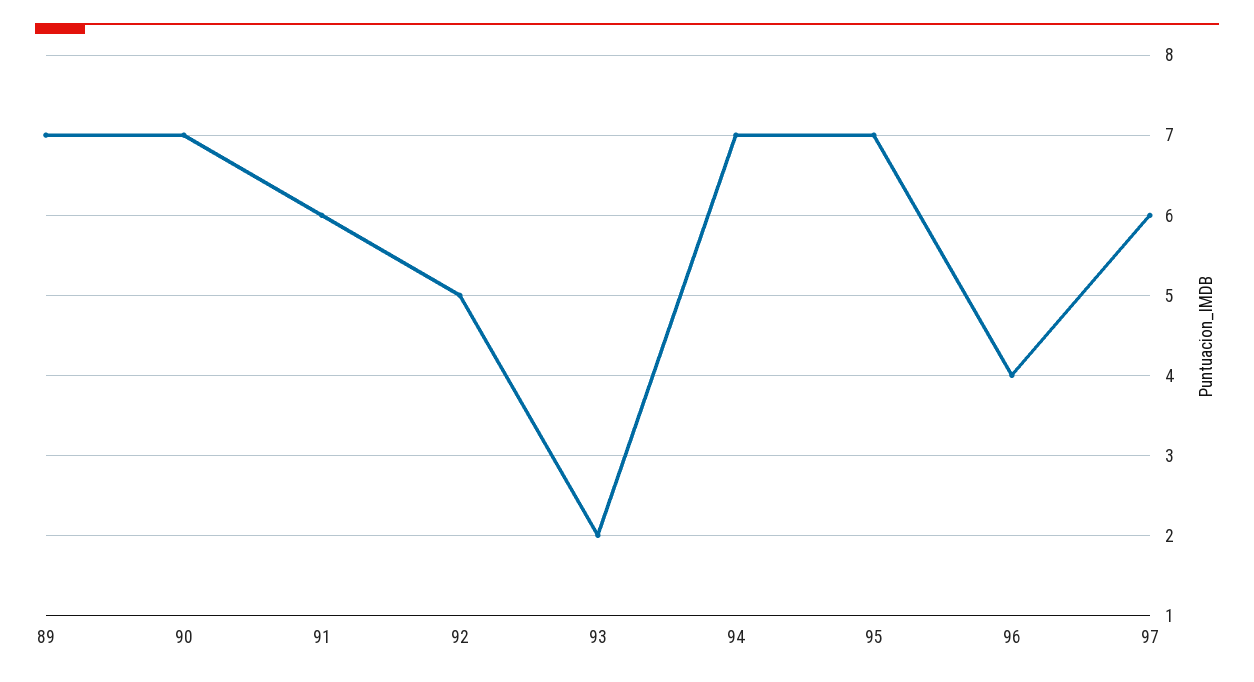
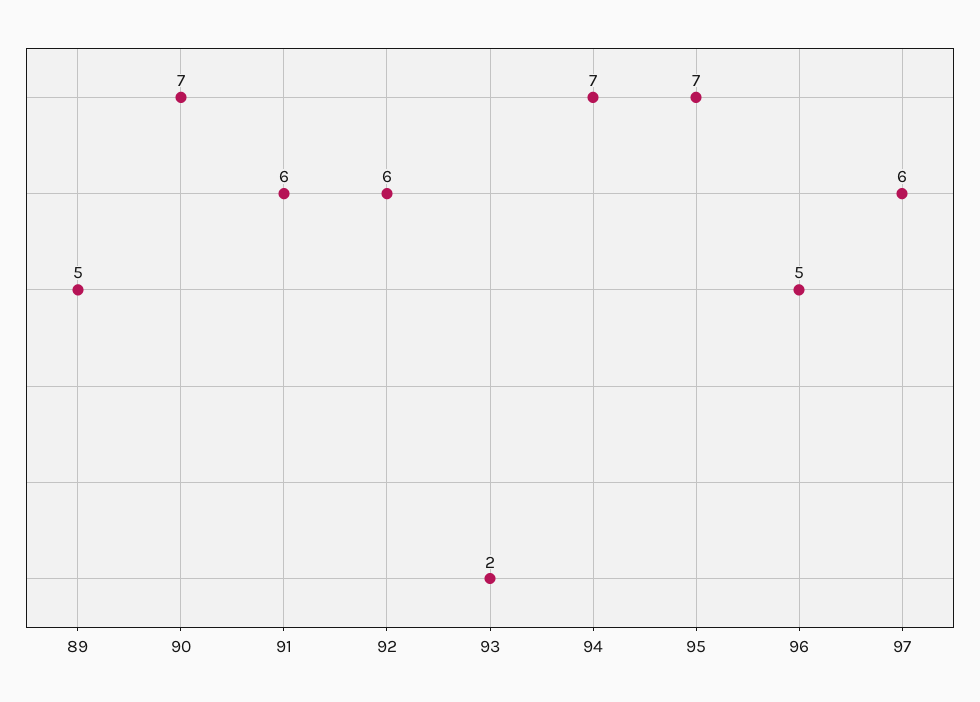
  {
-   "89": 7,
+   "89": 5,
    "90": 7,
    "91": 6,
-   "92": 5,
+   "92": 6,
    "93": 2,
    "94": 7,
    "95": 7,
-   "96": 4,
+   "96": 5,
    "97": 6
  }

